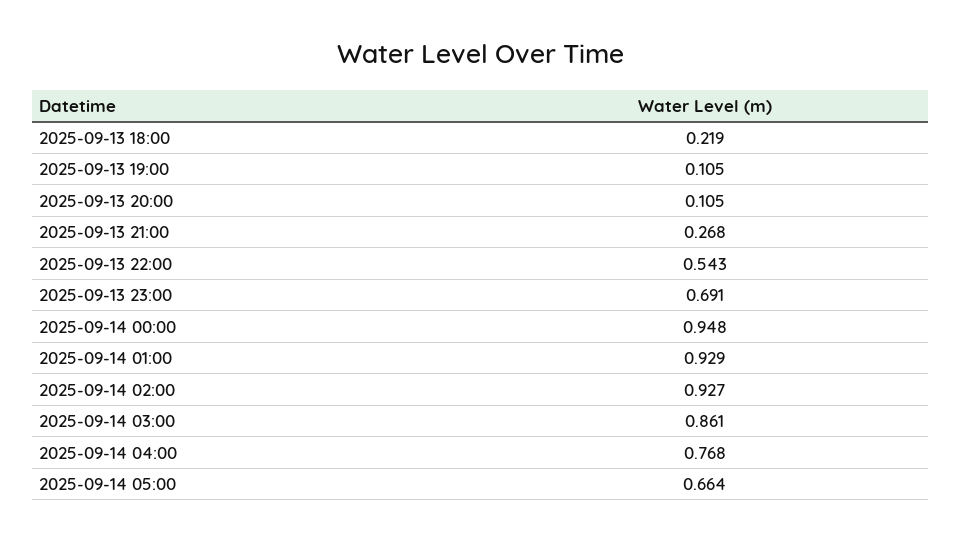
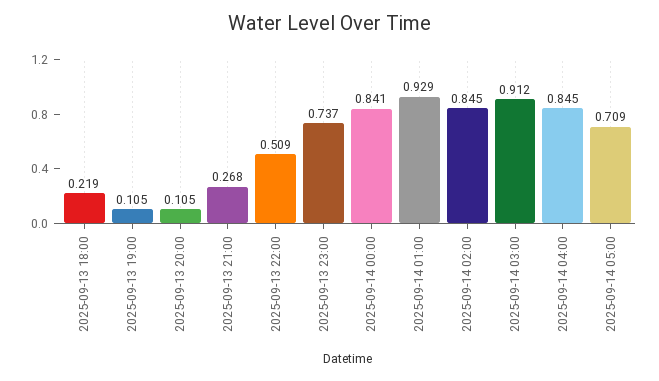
  {
    "2025-09-13 18:00": 0.219,
    "2025-09-13 19:00": 0.105,
    "2025-09-13 20:00": 0.105,
    "2025-09-13 21:00": 0.268,
-   "2025-09-13 22:00": 0.543,
+   "2025-09-13 22:00": 0.509,
-   "2025-09-13 23:00": 0.691,
+   "2025-09-13 23:00": 0.737,
-   "2025-09-14 00:00": 0.948,
+   "2025-09-14 00:00": 0.841,
    "2025-09-14 01:00": 0.929,
-   "2025-09-14 02:00": 0.927,
+   "2025-09-14 02:00": 0.845,
-   "2025-09-14 03:00": 0.861,
+   "2025-09-14 03:00": 0.912,
-   "2025-09-14 04:00": 0.768,
+   "2025-09-14 04:00": 0.845,
-   "2025-09-14 05:00": 0.664
+   "2025-09-14 05:00": 0.709
  }

